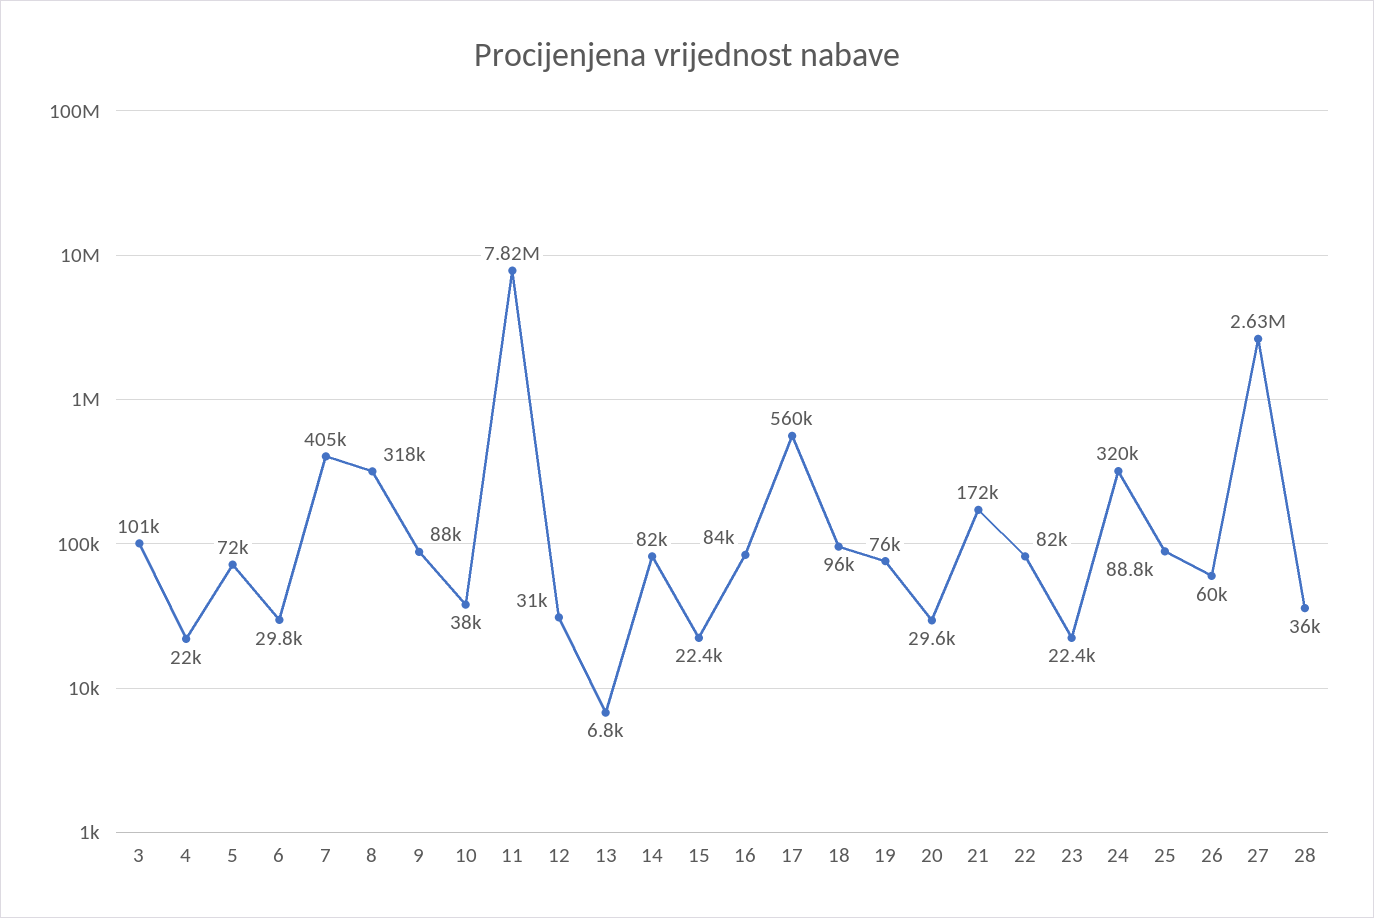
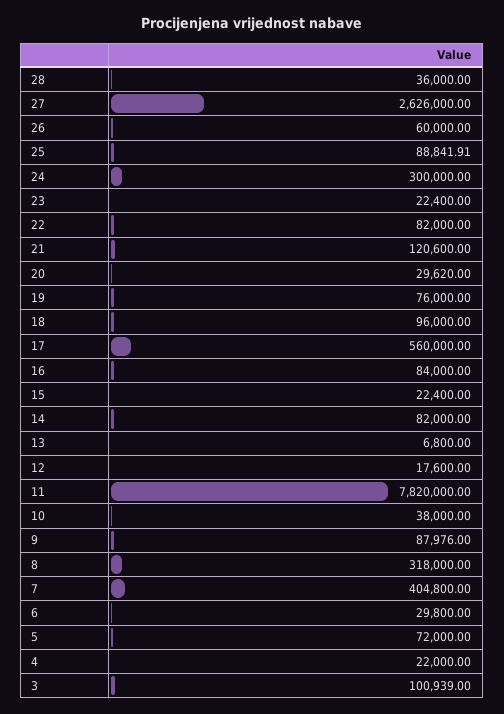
  {
    "3": 100939,
    "4": 22000,
    "5": 72000,
    "6": 29800,
    "7": 404800,
    "8": 318000,
    "9": 87976,
    "10": 38000,
    "11": 7820000,
-   "12": 31000,
+   "12": 17600,
    "13": 6800,
    "14": 82000,
    "15": 22400,
    "16": 84000,
    "17": 560000,
    "18": 96000,
    "19": 76000,
    "20": 29620,
-   "21": 172000,
+   "21": 120600,
    "22": 82000,
    "23": 22400,
-   "24": 320000,
+   "24": 300000,
    "25": 88841.91,
    "26": 60000,
    "27": 2626000,
    "28": 36000
  }

